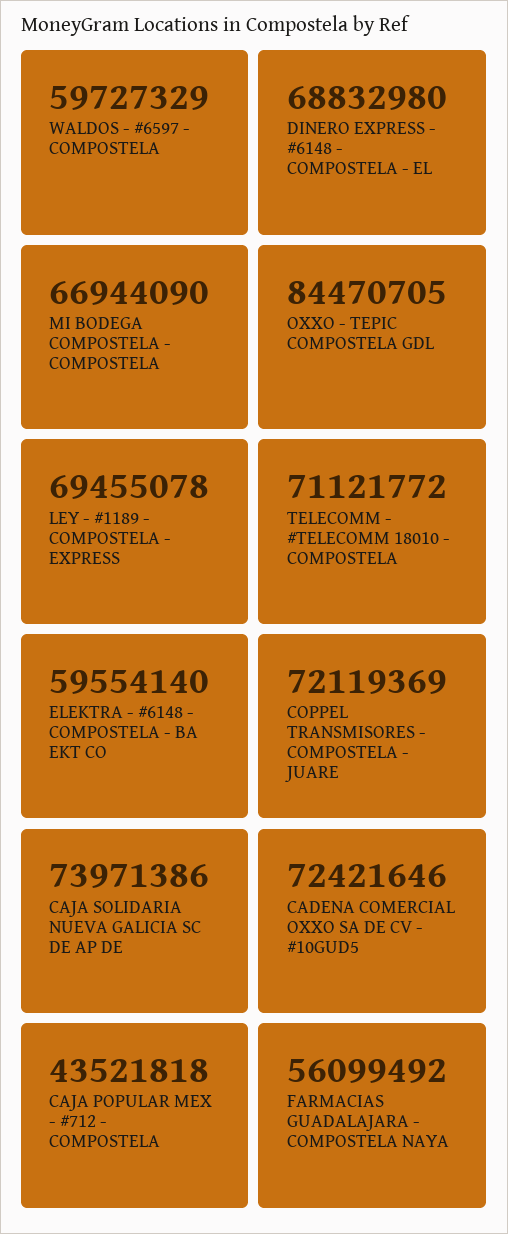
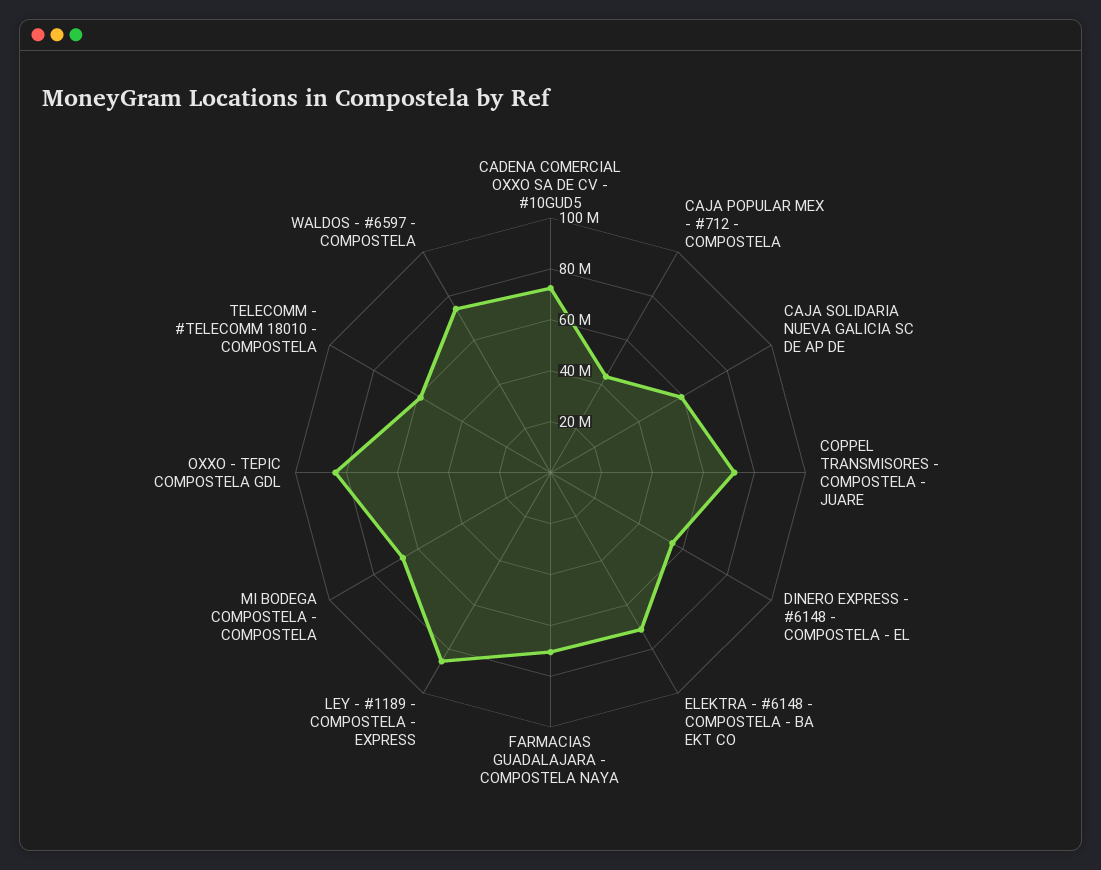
  {
-   "WALDOS - #6597 - COMPOSTELA": 59727329,
+   "WALDOS - #6597 - COMPOSTELA": 75000000,
-   "DINERO EXPRESS - #6148 - COMPOSTELA - EL": 68832980,
+   "DINERO EXPRESS - #6148 - COMPOSTELA - EL": 55000000,
    "MI BODEGA COMPOSTELA - COMPOSTELA": 66944090,
    "OXXO - TEPIC COMPOSTELA GDL": 84470705,
-   "LEY - #1189 - COMPOSTELA - EXPRESS": 69455078,
+   "LEY - #1189 - COMPOSTELA - EXPRESS": 85000000,
-   "TELECOMM - #TELECOMM 18010 - COMPOSTELA": 71121772,
+   "TELECOMM - #TELECOMM 18010 - COMPOSTELA": 60000000,
-   "ELEKTRA - #6148 - COMPOSTELA - BA EKT CO": 59554140,
+   "ELEKTRA - #6148 - COMPOSTELA - BA EKT CO": 70000000,
    "COPPEL TRANSMISORES - COMPOSTELA - JUARE": 72119369,
-   "CAJA SOLIDARIA NUEVA GALICIA SC DE AP DE": 73971386,
+   "CAJA SOLIDARIA NUEVA GALICIA SC DE AP DE": 60000000,
    "CADENA COMERCIAL OXXO SA DE CV - #10GUD5": 72421646,
    "CAJA POPULAR MEX - #712 - COMPOSTELA": 43521818,
-   "FARMACIAS GUADALAJARA - COMPOSTELA NAYA": 56099492
+   "FARMACIAS GUADALAJARA - COMPOSTELA NAYA": 70000000
  }

